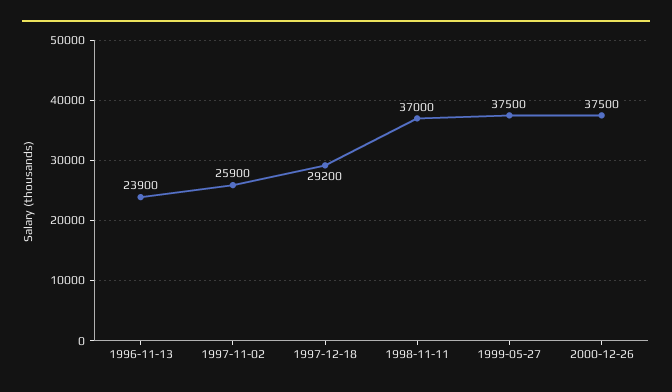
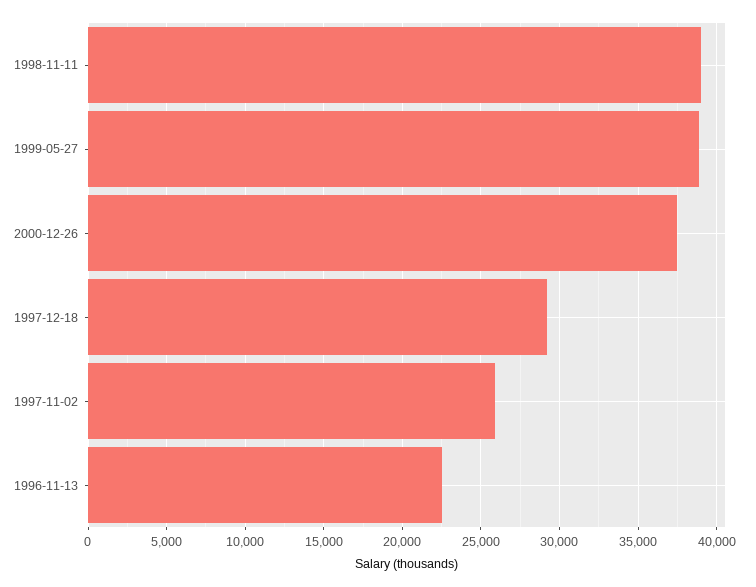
  {
-   "1996-11-13": 23900,
+   "1996-11-13": 22500,
    "1997-11-02": 25900,
    "1997-12-18": 29200,
-   "1998-11-11": 37000,
+   "1998-11-11": 39000,
-   "1999-05-27": 37500,
+   "1999-05-27": 39000,
    "2000-12-26": 37500
  }

